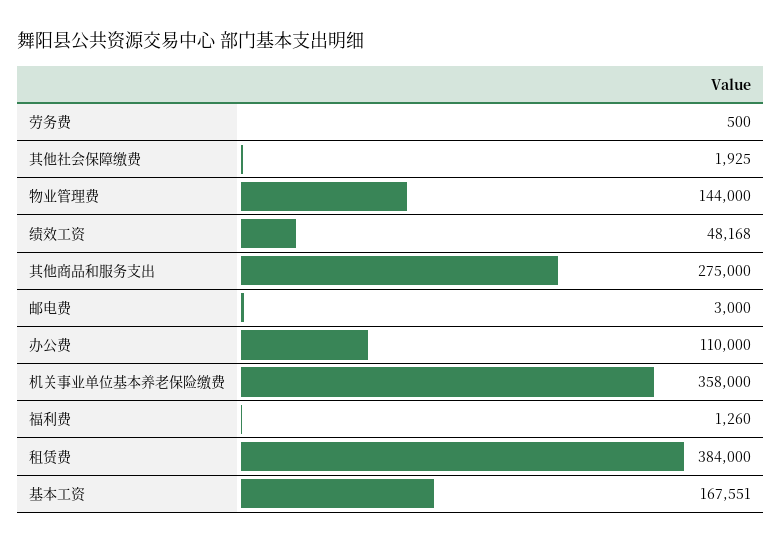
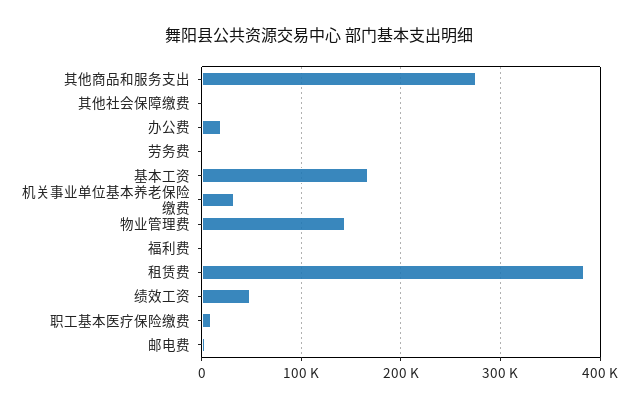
  {
    "劳务费": 500,
    "其他社会保障缴费": 1925,
    "物业管理费": 144000,
    "绩效工资": 48168,
    "其他商品和服务支出": 275000,
    "邮电费": 3000,
-   "办公费": 110000,
+   "办公费": 20000,
-   "机关事业单位基本养老保险缴费": 358000,
+   "机关事业单位基本养老保险缴费": 30000,
    "福利费": 1260,
    "租赁费": 384000,
-   "基本工资": 167551
+   "基本工资": 167551,
+   "职工基本医疗保险缴费": 10000
  }

